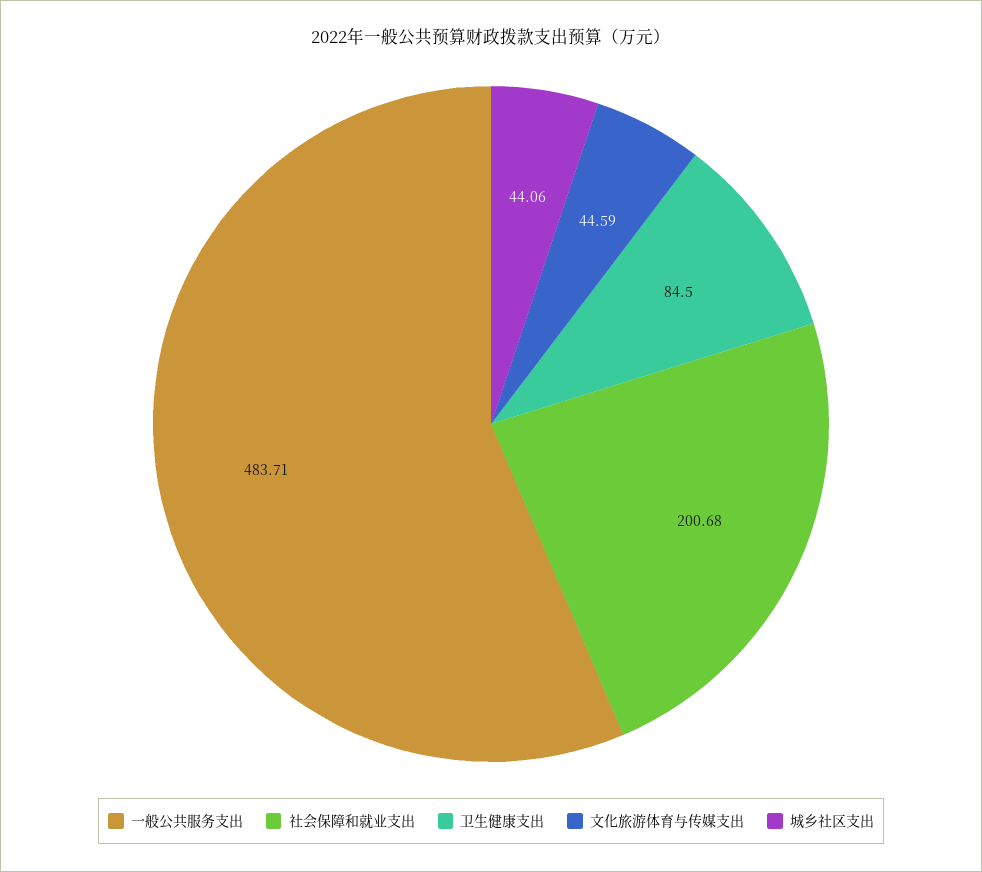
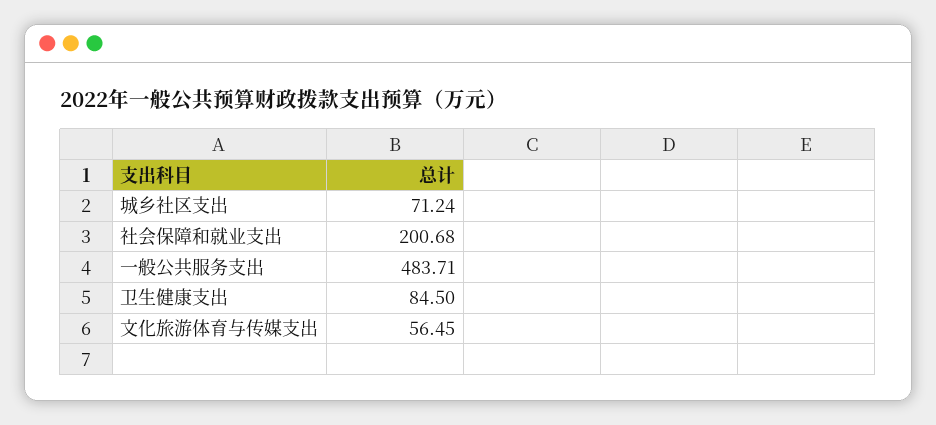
  {
    "一般公共服务支出": 483.71,
    "社会保障和就业支出": 200.68,
    "卫生健康支出": 84.5,
-   "文化旅游体育与传媒支出": 44.59,
+   "文化旅游体育与传媒支出": 56.45,
-   "城乡社区支出": 44.06
+   "城乡社区支出": 71.24
  }

